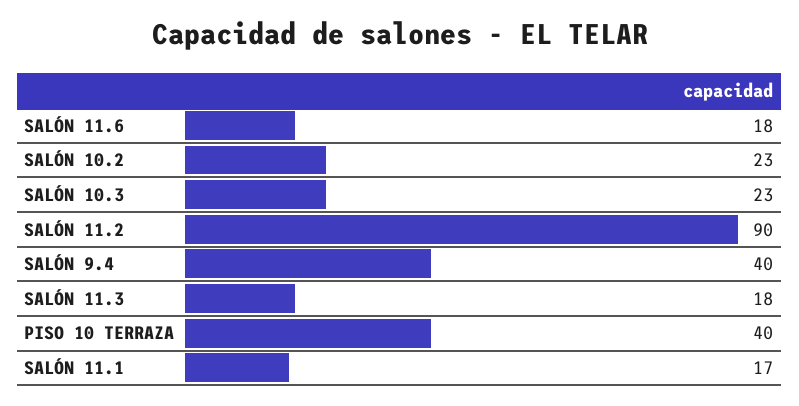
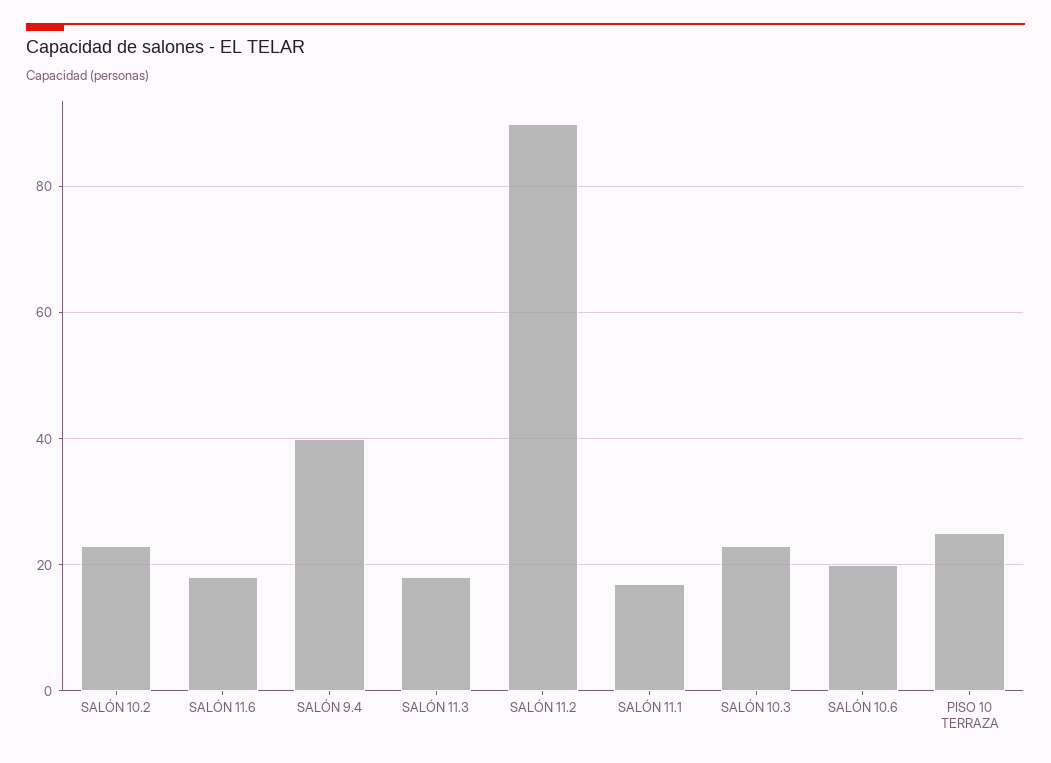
  {
    "SALÓN 11.6": 18,
    "SALÓN 10.2": 23,
    "SALÓN 10.3": 23,
    "SALÓN 11.2": 90,
    "SALÓN 9.4": 40,
    "SALÓN 11.3": 18,
-   "PISO 10 TERRAZA": 40,
+   "PISO 10 TERRAZA": 25,
-   "SALÓN 11.1": 17
+   "SALÓN 11.1": 17,
+   "SALÓN 10.6": 20
  }

